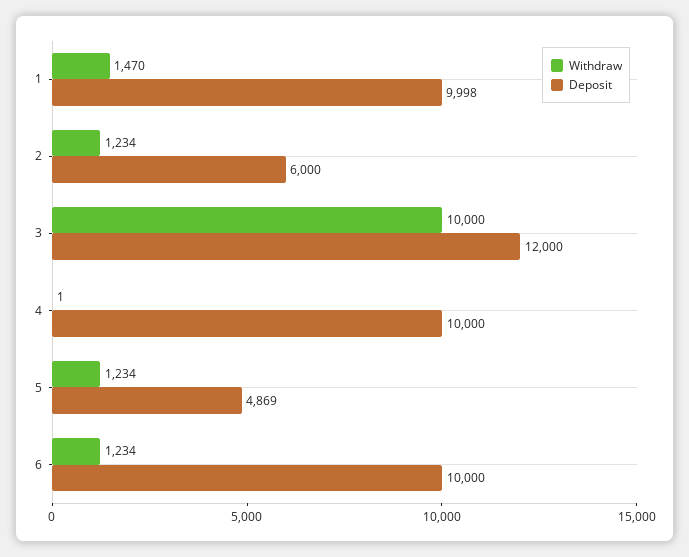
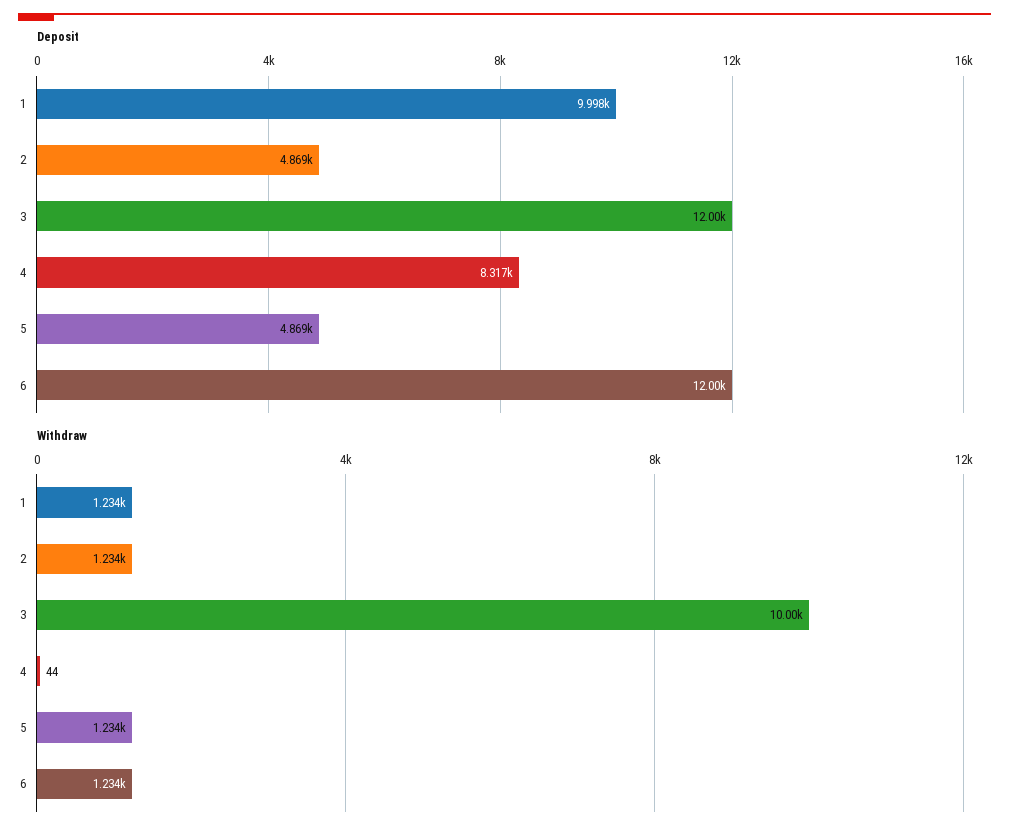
  {
    "Withdraw": {
-     "1": 1470,
+     "1": 1234,
      "2": 1234,
      "3": 10000,
-     "4": 1,
+     "4": 44,
      "5": 1234,
      "6": 1234
    },
    "Deposit": {
      "1": 9998,
-     "2": 6000,
+     "2": 4869,
      "3": 12000,
-     "4": 10000,
+     "4": 8317,
      "5": 4869,
-     "6": 10000
+     "6": 12000
    }
  }

